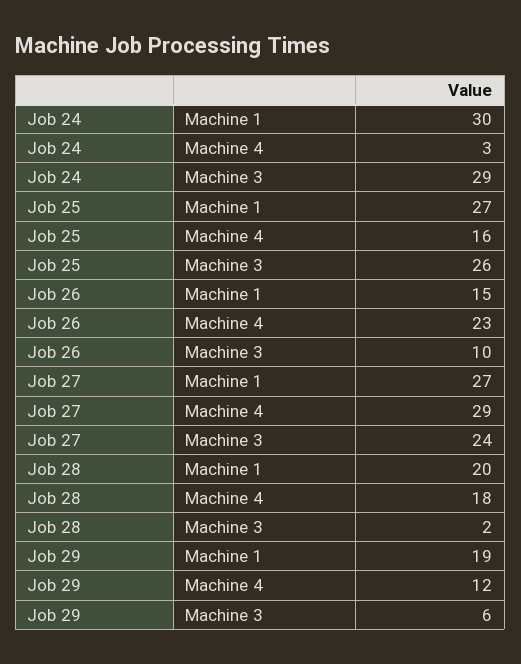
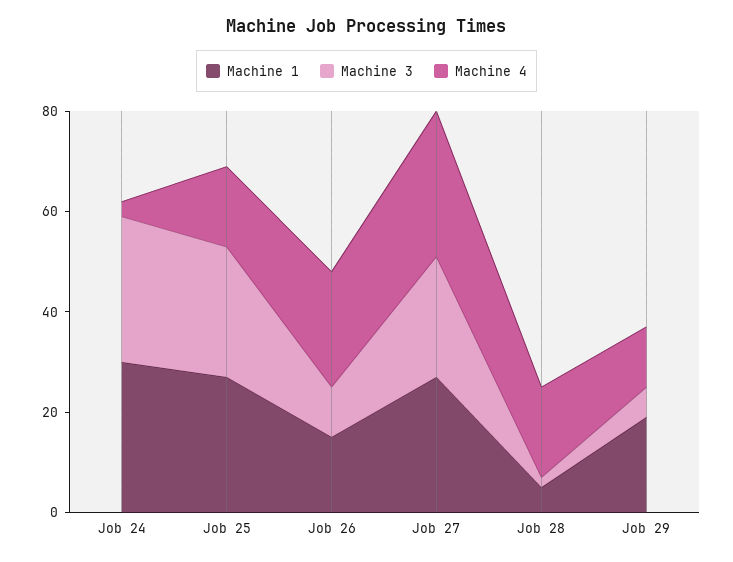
  {
    "Machine 1": {
      "Job 24": 30,
      "Job 25": 27,
      "Job 26": 15,
      "Job 27": 27,
-     "Job 28": 20,
+     "Job 28": 5,
      "Job 29": 19
    },
    "Machine 4": {
      "Job 24": 3,
      "Job 25": 16,
      "Job 26": 23,
      "Job 27": 29,
      "Job 28": 18,
      "Job 29": 12
    },
    "Machine 3": {
      "Job 24": 29,
      "Job 25": 26,
      "Job 26": 10,
      "Job 27": 24,
      "Job 28": 2,
      "Job 29": 6
    }
  }

